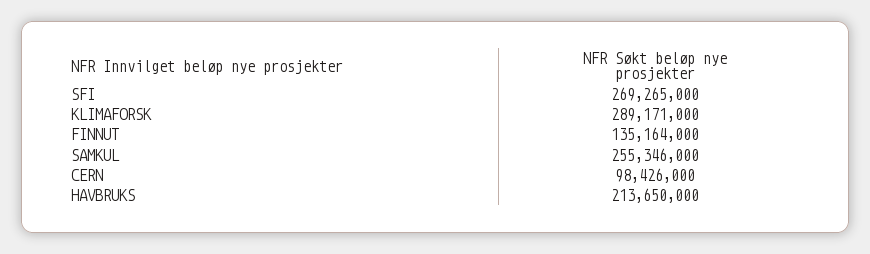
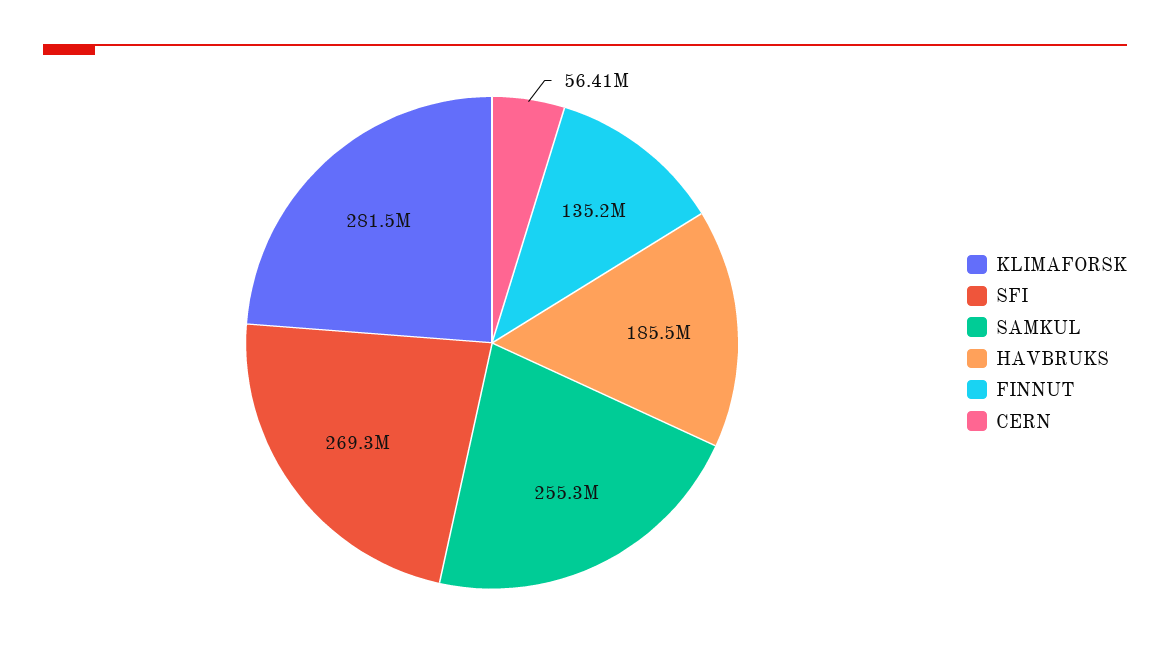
  {
    "SFI": 269265000,
-   "KLIMAFORSK": 289171000,
+   "KLIMAFORSK": 281500000,
    "FINNUT": 135164000,
    "SAMKUL": 255346000,
-   "CERN": 98426000,
+   "CERN": 56410000,
-   "HAVBRUKS": 213650000
+   "HAVBRUKS": 185500000
  }

